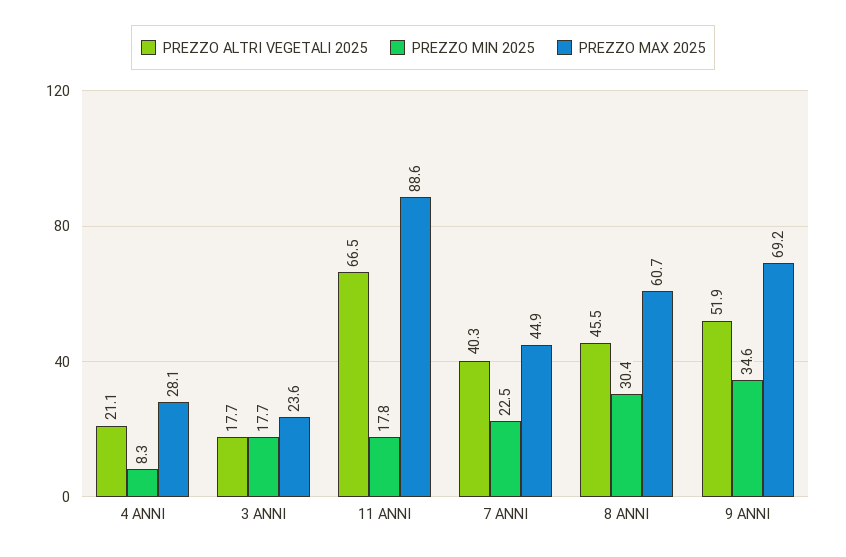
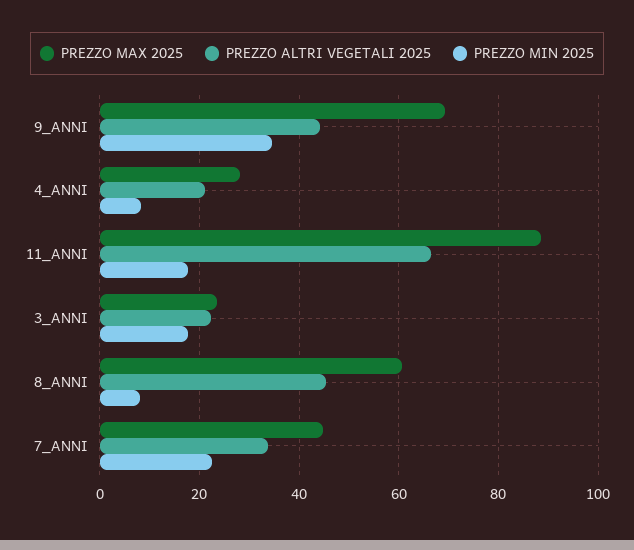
  {
    "PREZZO ALTRI VEGETALI 2025": {
      "4 ANNI": 21.1,
-     "3 ANNI": 17.7,
+     "3 ANNI": 22,
      "11 ANNI": 66.5,
-     "7 ANNI": 40.3,
+     "7 ANNI": 34,
      "8 ANNI": 45.5,
-     "9 ANNI": 51.9
+     "9 ANNI": 44
    },
    "PREZZO MIN 2025": {
      "4 ANNI": 8.3,
      "3 ANNI": 17.7,
      "11 ANNI": 17.8,
      "7 ANNI": 22.5,
-     "8 ANNI": 30.4,
+     "8 ANNI": 8,
      "9 ANNI": 34.6
    },
    "PREZZO MAX 2025": {
      "4 ANNI": 28.1,
      "3 ANNI": 23.6,
      "11 ANNI": 88.6,
      "7 ANNI": 44.9,
      "8 ANNI": 60.7,
      "9 ANNI": 69.2
    }
  }

